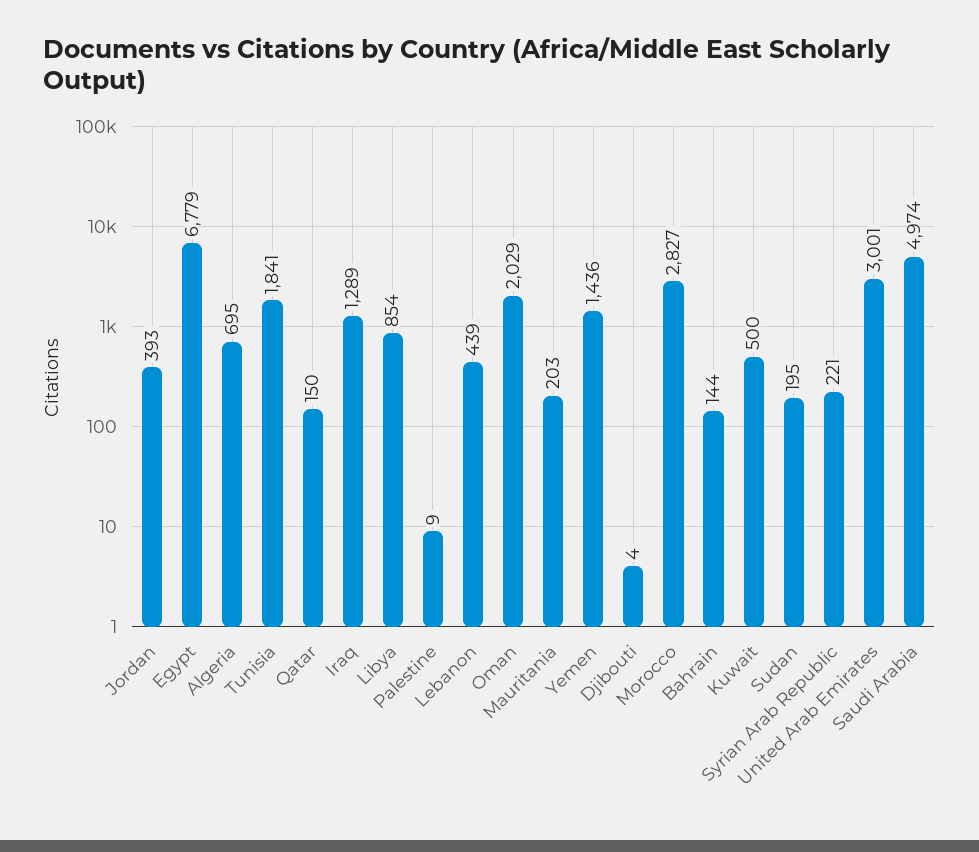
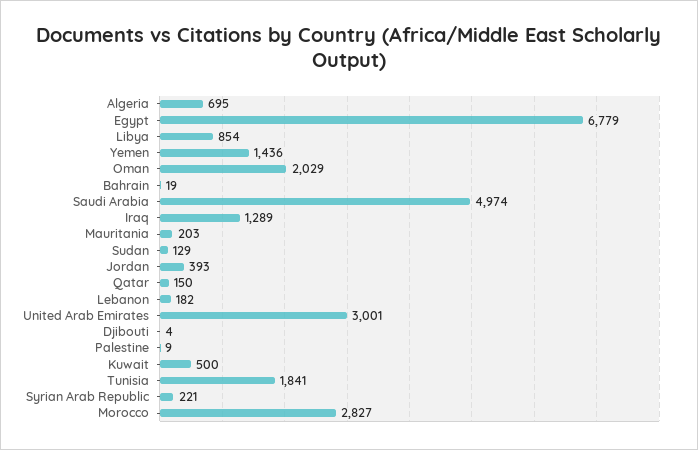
  {
    "Jordan": 393,
    "Egypt": 6779,
    "Algeria": 695,
    "Tunisia": 1841,
    "Qatar": 150,
    "Iraq": 1289,
    "Libya": 854,
    "Palestine": 9,
-   "Lebanon": 439,
+   "Lebanon": 182,
    "Oman": 2029,
    "Mauritania": 203,
    "Yemen": 1436,
    "Djibouti": 4,
    "Morocco": 2827,
-   "Bahrain": 144,
+   "Bahrain": 19,
    "Kuwait": 500,
-   "Sudan": 195,
+   "Sudan": 129,
    "Syrian Arab Republic": 221,
    "United Arab Emirates": 3001,
    "Saudi Arabia": 4974
  }

